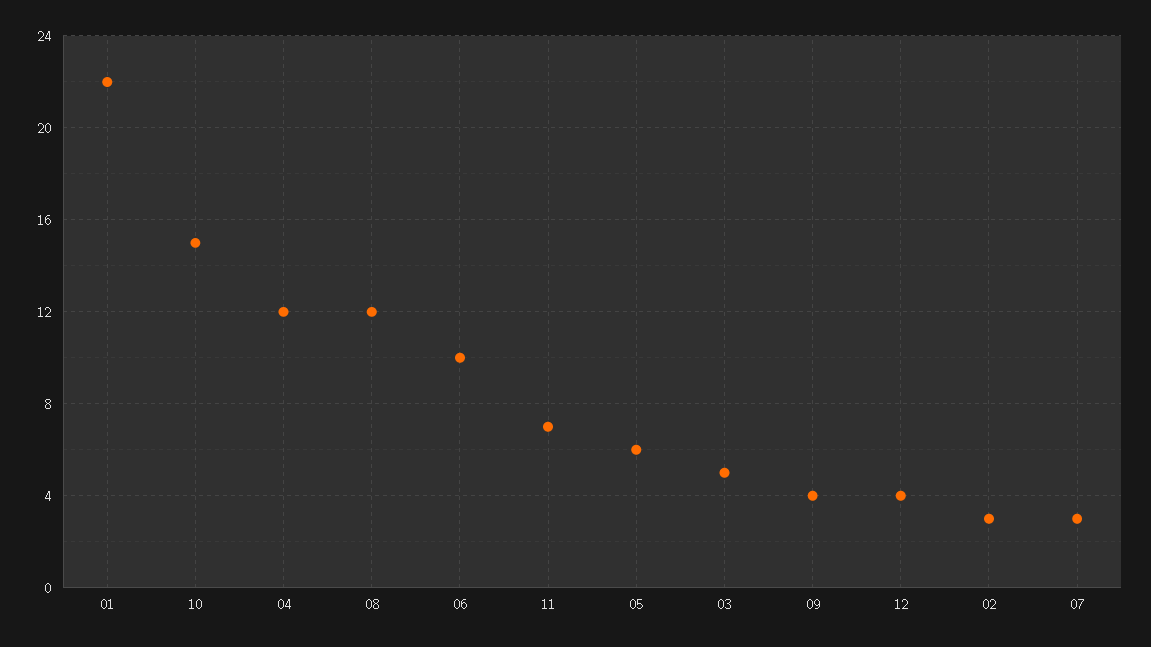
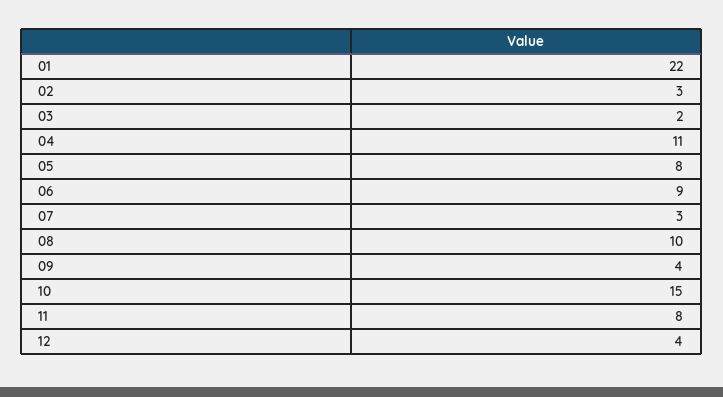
  {
    "01": 22,
    "10": 15,
-   "04": 12,
+   "04": 11,
-   "08": 12,
+   "08": 10,
-   "06": 10,
+   "06": 9,
-   "11": 7,
+   "11": 8,
-   "05": 6,
+   "05": 8,
-   "03": 5,
+   "03": 2,
    "09": 4,
    "12": 4,
    "02": 3,
    "07": 3
  }

